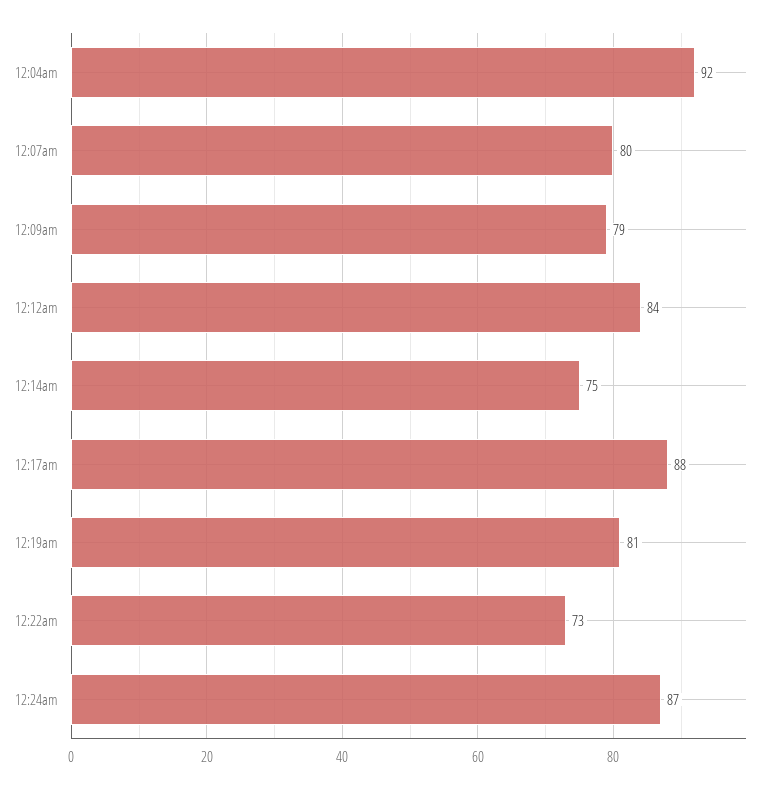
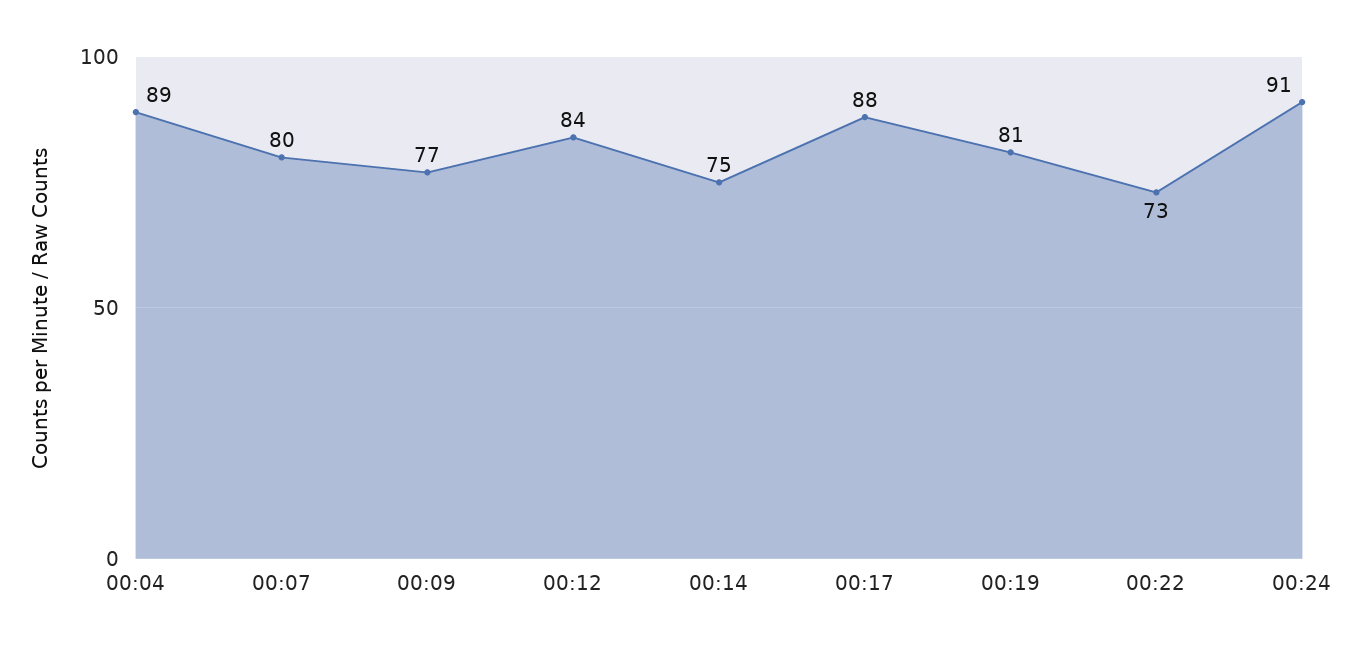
  {
-   "12:04am": 92,
+   "12:04am": 89,
    "12:07am": 80,
-   "12:09am": 79,
+   "12:09am": 77,
    "12:12am": 84,
    "12:14am": 75,
    "12:17am": 88,
    "12:19am": 81,
    "12:22am": 73,
-   "12:24am": 87
+   "12:24am": 91
  }

